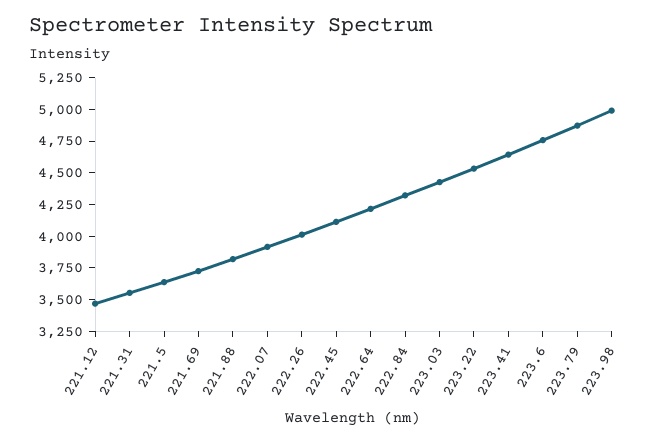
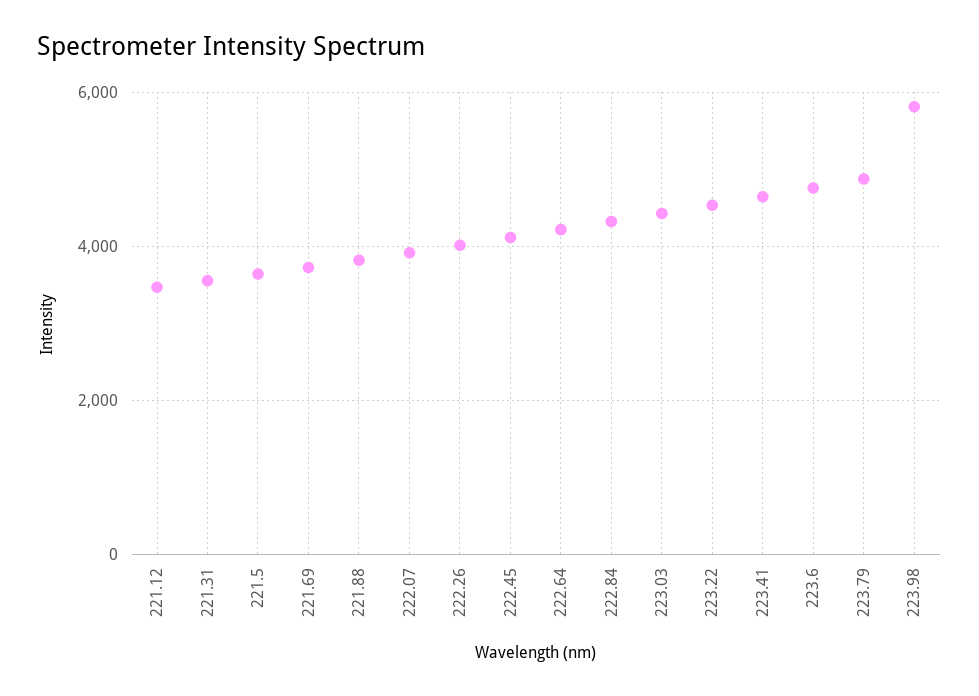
  {
    "221.12": 3400,
    "221.31": 3600,
    "221.5": 3600,
    "221.69": 3800,
    "221.88": 3800,
    "222.07": 4000,
    "222.26": 4000,
    "222.45": 4200,
    "222.64": 4200,
    "222.84": 4400,
    "223.03": 4400,
    "223.22": 4600,
    "223.41": 4600,
    "223.6": 4800,
    "223.79": 4800,
-   "223.98": 5000
+   "223.98": 5800
  }

